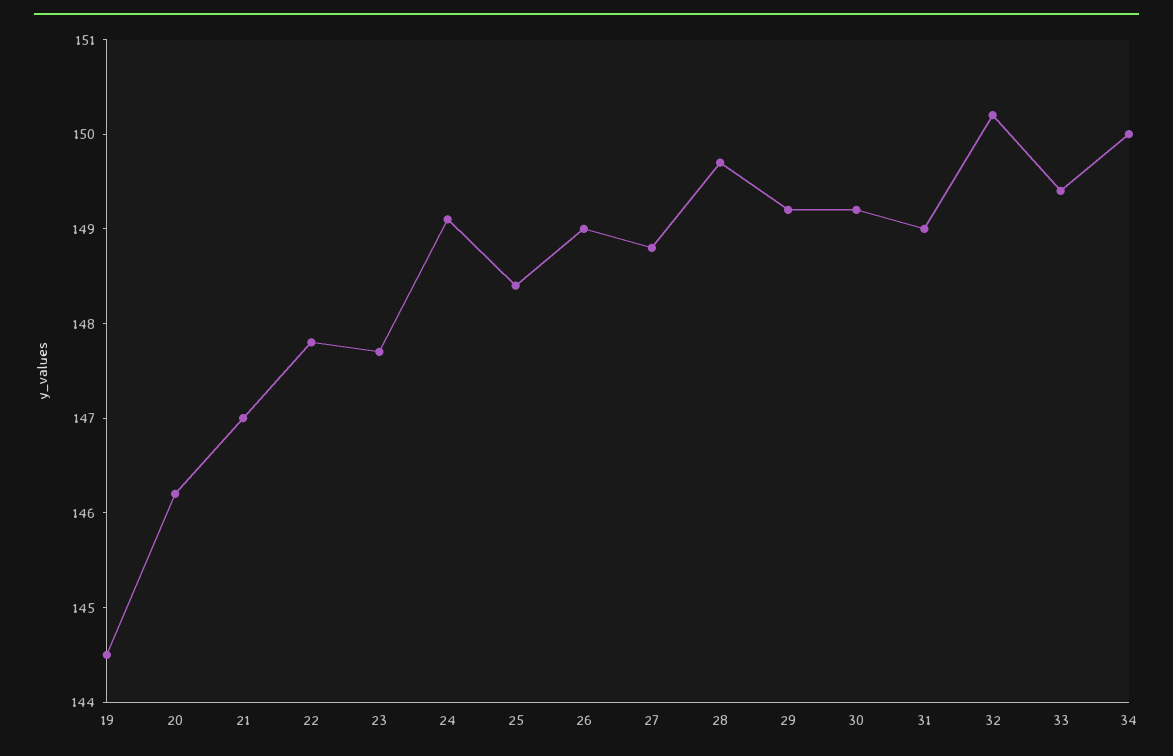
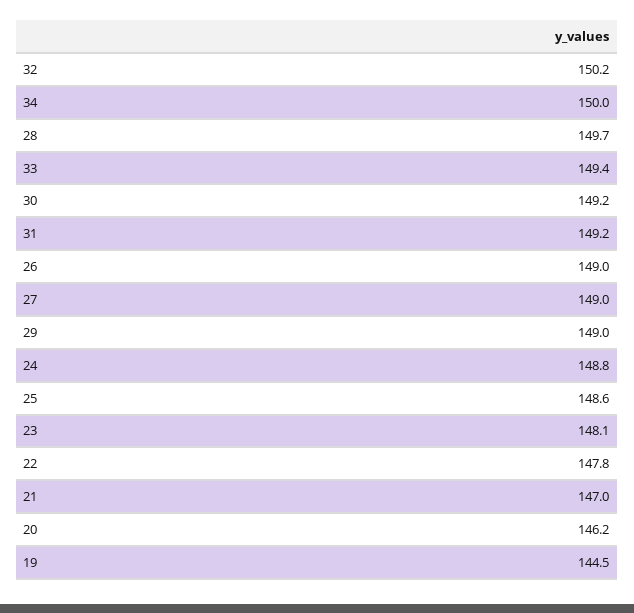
  {
    "19": 144.5,
    "20": 146.2,
    "21": 147,
    "22": 147.8,
-   "23": 147.7,
+   "23": 148.1,
-   "24": 149.1,
+   "24": 148.8,
-   "25": 148.4,
+   "25": 148.6,
    "26": 149,
-   "27": 148.8,
+   "27": 149,
    "28": 149.7,
-   "29": 149.2,
+   "29": 149,
    "30": 149.2,
-   "31": 149,
+   "31": 149.2,
    "32": 150.2,
    "33": 149.4,
    "34": 150
  }

